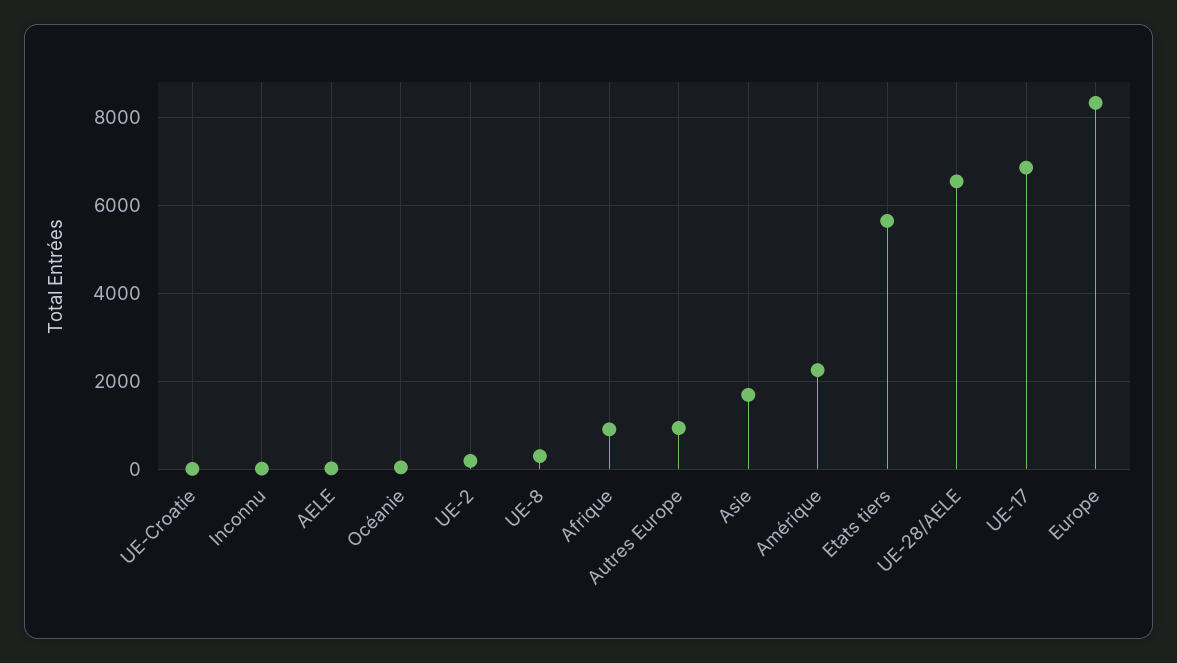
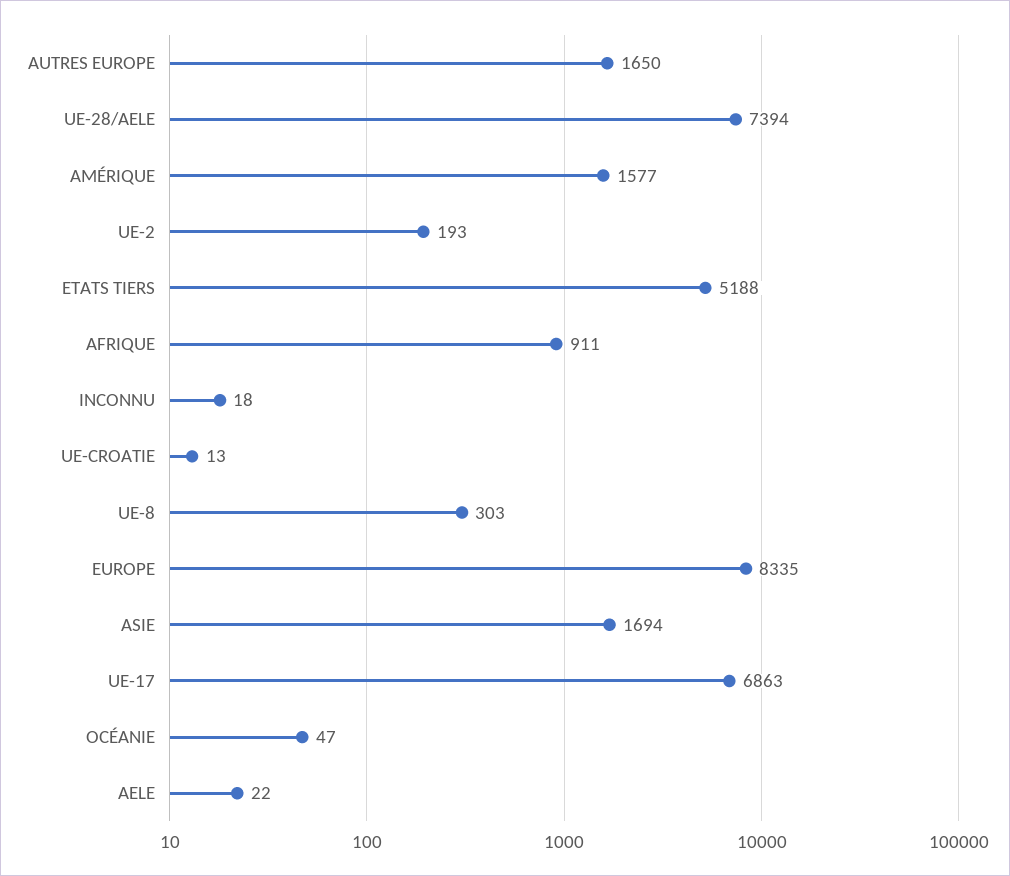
  {
    "UE-Croatie": 13,
    "Inconnu": 18,
    "AELE": 22,
    "Océanie": 47,
    "UE-2": 193,
    "UE-8": 303,
    "Afrique": 911,
-   "Autres Europe": 1000,
+   "Autres Europe": 1650,
    "Asie": 1694,
-   "Amérique": 2200,
+   "Amérique": 1577,
-   "Etats tiers": 5600,
+   "Etats tiers": 5188,
-   "UE-28/AELE": 6600,
+   "UE-28/AELE": 7394,
    "UE-17": 6863,
    "Europe": 8335
  }

